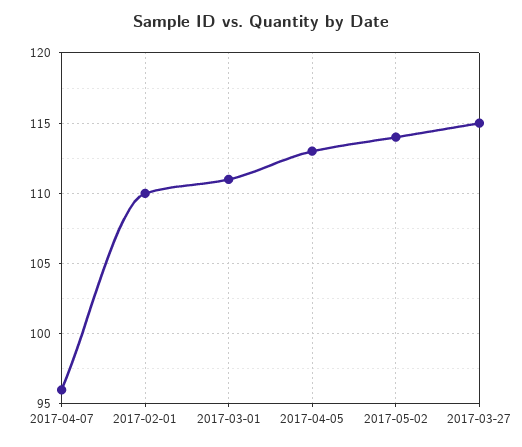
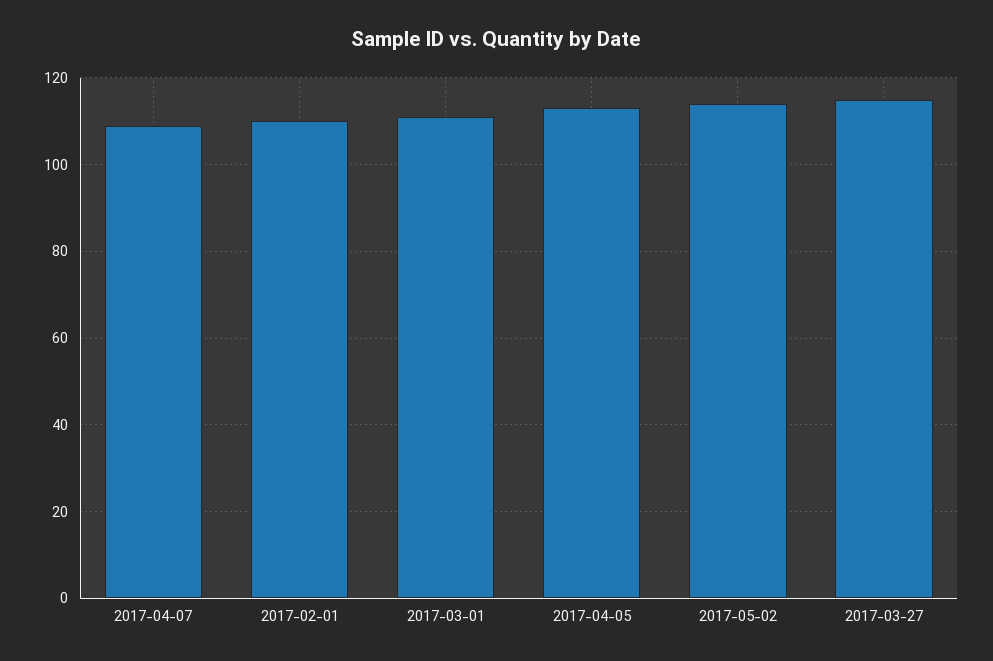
  {
-   "2017-04-07": 96,
+   "2017-04-07": 110,
    "2017-02-01": 110,
    "2017-03-01": 111,
    "2017-04-05": 113,
    "2017-05-02": 114,
    "2017-03-27": 115
  }

